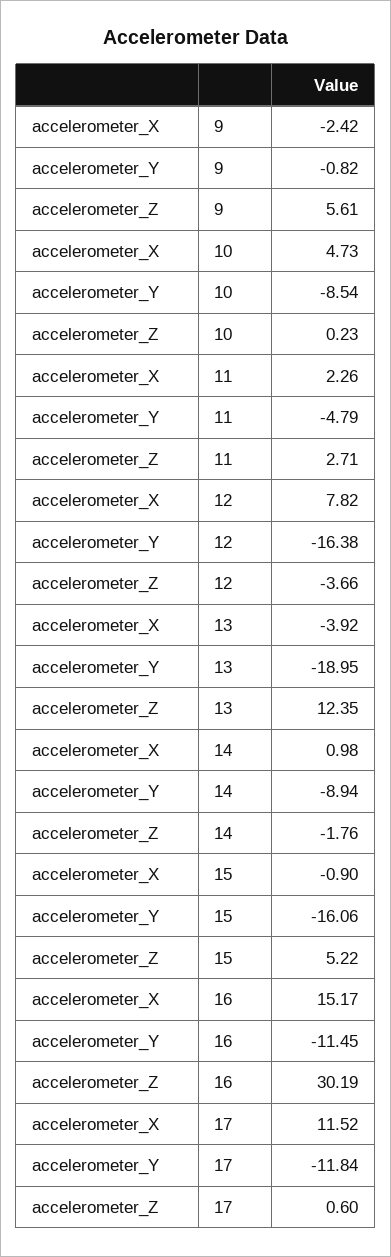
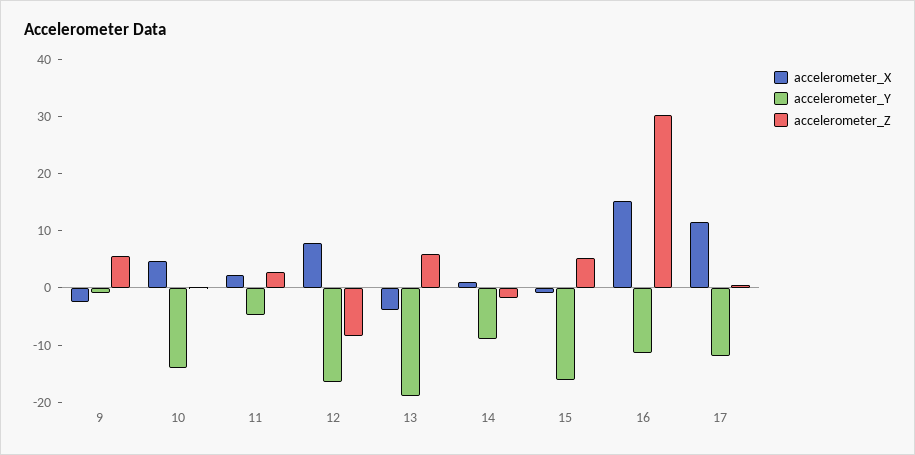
  {
    "accelerometer_X": {
      "9": -2.42,
      "10": 4.73,
      "11": 2.26,
      "12": 7.82,
      "13": -3.92,
      "14": 0.98,
      "15": -0.9,
      "16": 15.17,
      "17": 11.52
    },
    "accelerometer_Y": {
      "9": -0.82,
-     "10": -8.54,
+     "10": -14,
      "11": -4.79,
      "12": -16.38,
      "13": -18.95,
      "14": -8.94,
      "15": -16.06,
      "16": -11.45,
      "17": -11.84
    },
    "accelerometer_Z": {
      "9": 5.61,
      "10": 0.23,
      "11": 2.71,
-     "12": -3.66,
+     "12": -8,
-     "13": 12.35,
+     "13": 6,
      "14": -1.76,
      "15": 5.22,
      "16": 30.19,
      "17": 0.6
    }
  }

